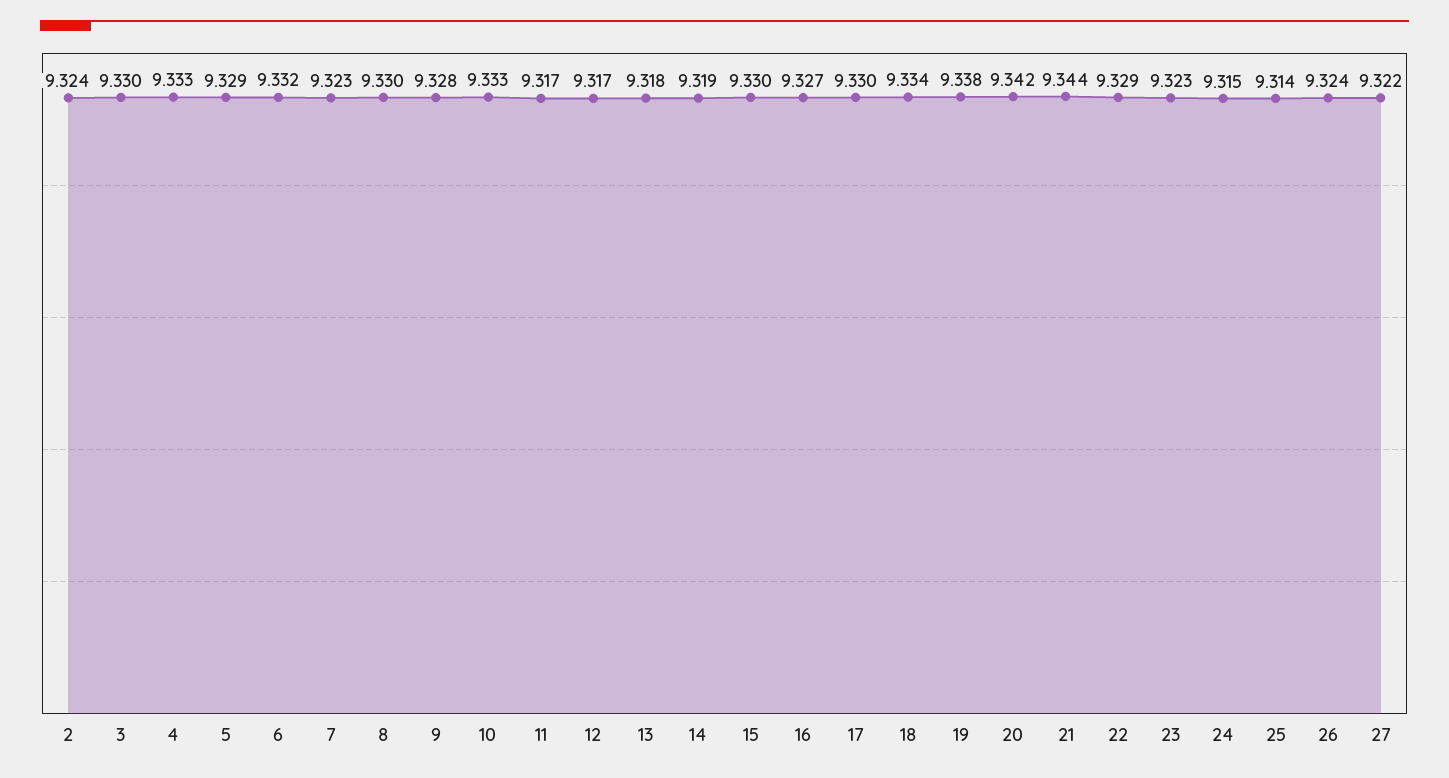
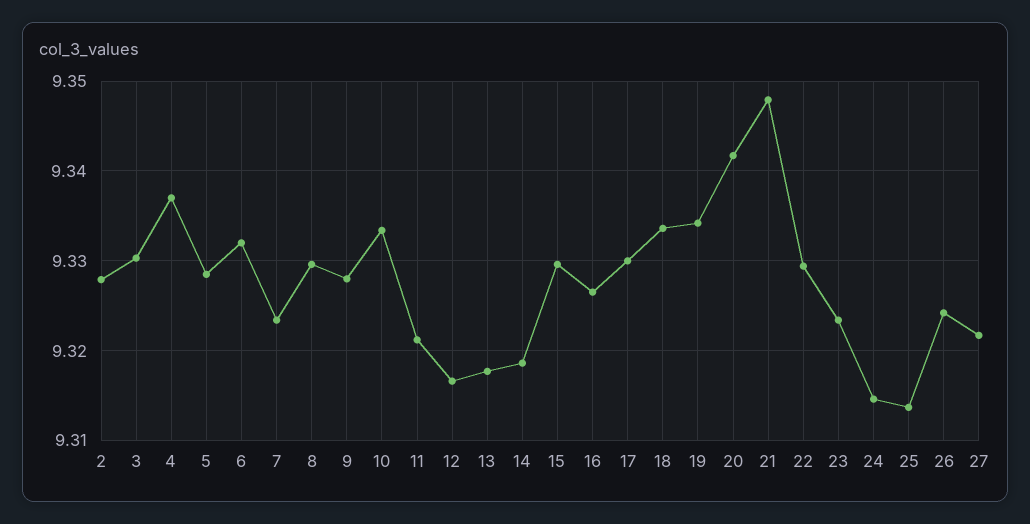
  {
-   "2": 9.324,
+   "2": 9.328,
    "3": 9.33,
-   "4": 9.333,
+   "4": 9.337,
    "5": 9.329,
    "6": 9.332,
    "7": 9.323,
    "8": 9.33,
    "9": 9.328,
    "10": 9.333,
-   "11": 9.317,
+   "11": 9.321,
    "12": 9.317,
    "13": 9.318,
    "14": 9.319,
    "15": 9.33,
    "16": 9.327,
    "17": 9.33,
    "18": 9.334,
-   "19": 9.338,
+   "19": 9.334,
    "20": 9.342,
-   "21": 9.344,
+   "21": 9.348,
    "22": 9.329,
    "23": 9.323,
    "24": 9.315,
    "25": 9.314,
    "26": 9.324,
    "27": 9.322
  }

